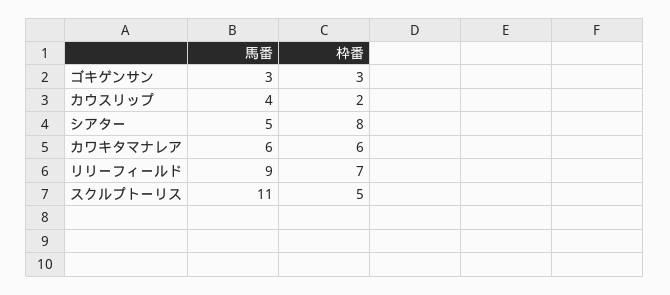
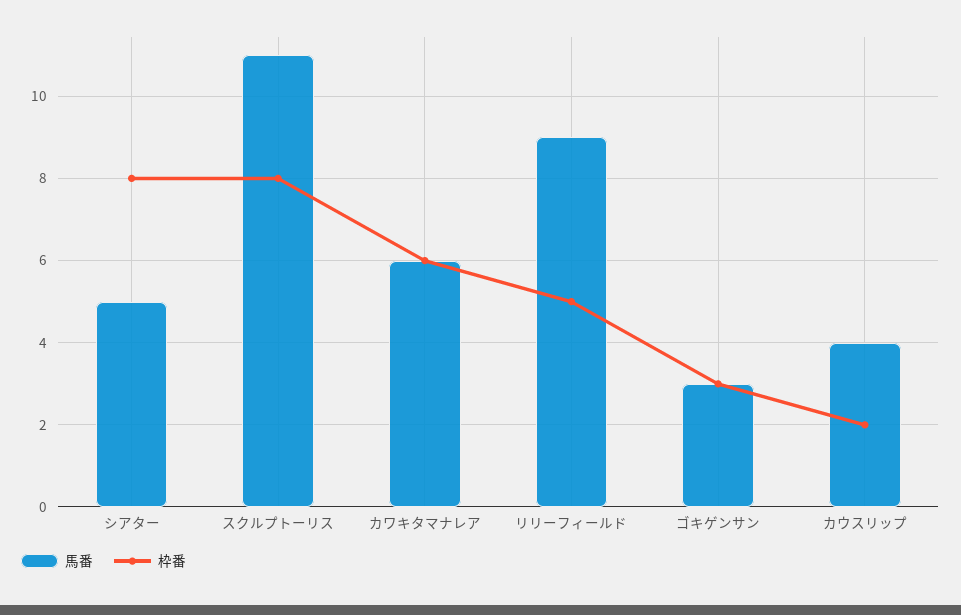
  {
    "馬番": {
      "ゴキゲンサン": 3,
      "カウスリップ": 4,
      "シアター": 5,
      "カワキタマナレア": 6,
      "リリーフィールド": 9,
      "スクルプトーリス": 11
    },
    "枠番": {
      "ゴキゲンサン": 3,
      "カウスリップ": 2,
      "シアター": 8,
      "カワキタマナレア": 6,
-     "リリーフィールド": 7,
+     "リリーフィールド": 5,
-     "スクルプトーリス": 5
+     "スクルプトーリス": 8
    }
  }

